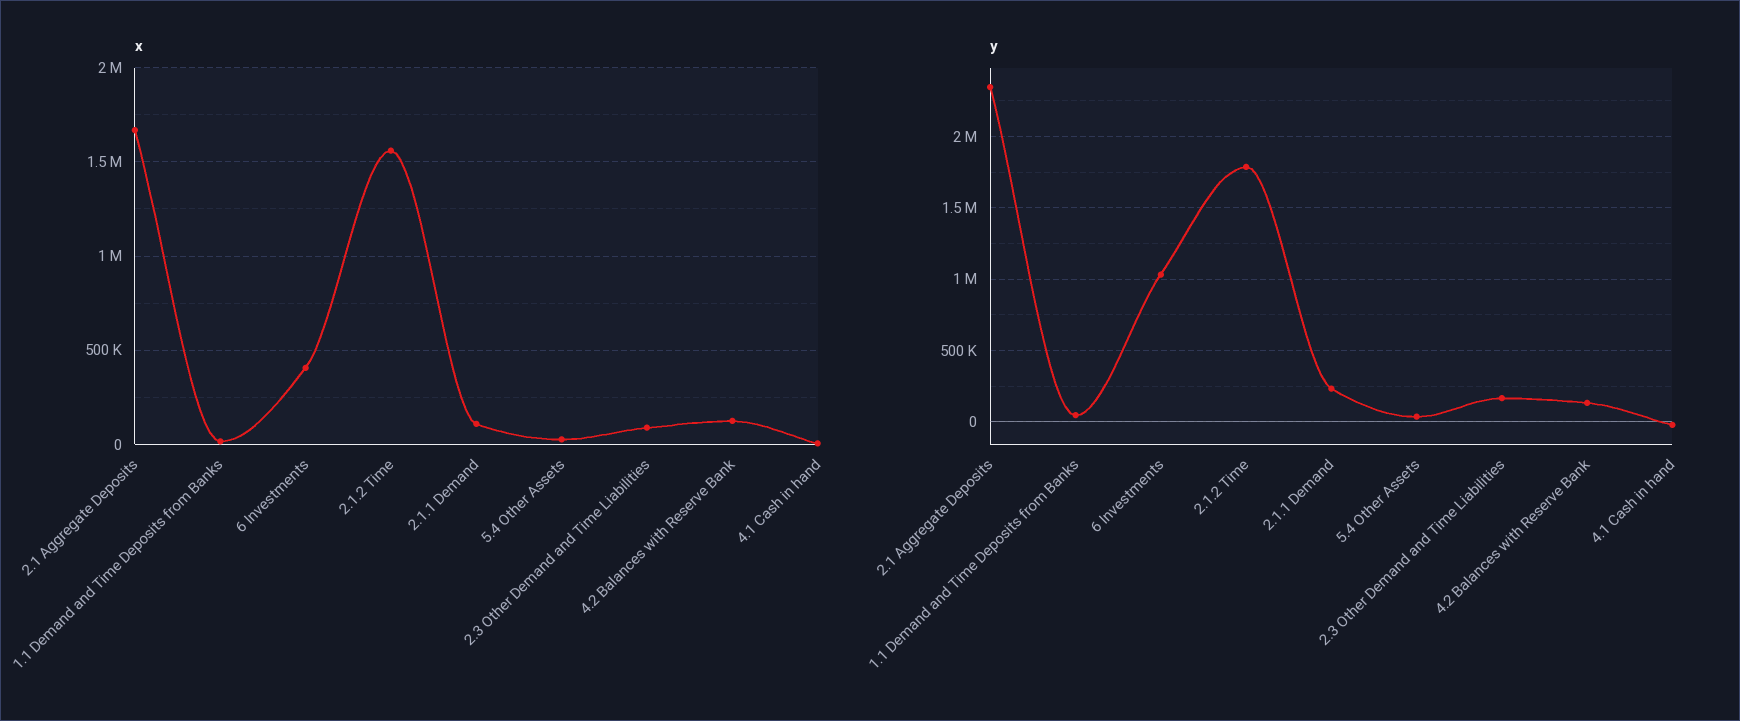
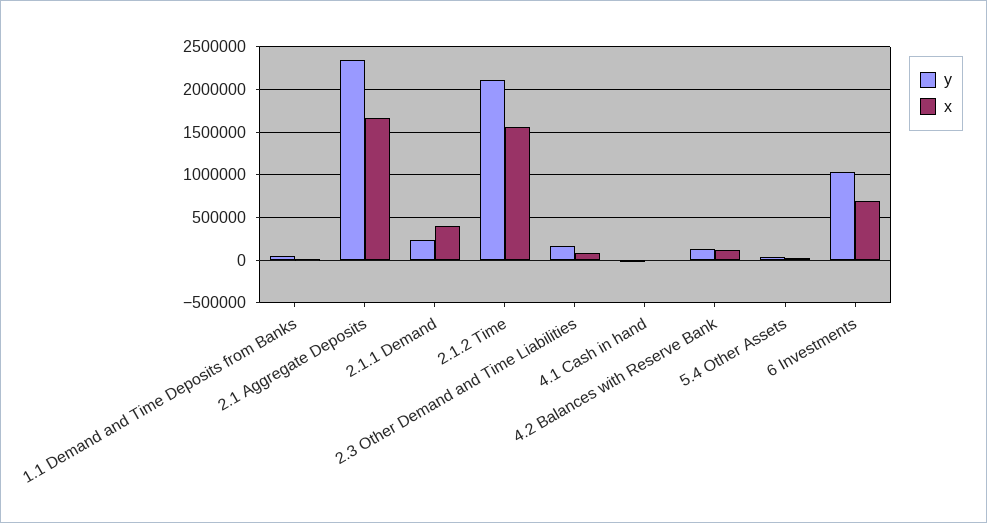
  {
    "x": {
      "2.1 Aggregate Deposits": 1650000,
      "1.1 Demand and Time Deposits from Banks": 0,
-     "6 Investments": 400000,
+     "6 Investments": 700000,
      "2.1.2 Time": 1550000,
-     "2.1.1 Demand": 100000,
+     "2.1.1 Demand": 400000,
      "5.4 Other Assets": 50000,
      "2.3 Other Demand and Time Liabilities": 100000,
      "4.2 Balances with Reserve Bank": 100000,
      "4.1 Cash in hand": 0
    },
    "y": {
      "2.1 Aggregate Deposits": 2350000,
      "1.1 Demand and Time Deposits from Banks": 50000,
      "6 Investments": 1050000,
-     "2.1.2 Time": 1800000,
+     "2.1.2 Time": 2100000,
      "2.1.1 Demand": 250000,
      "5.4 Other Assets": 50000,
      "2.3 Other Demand and Time Liabilities": 150000,
      "4.2 Balances with Reserve Bank": 150000,
      "4.1 Cash in hand": 0
    }
  }

